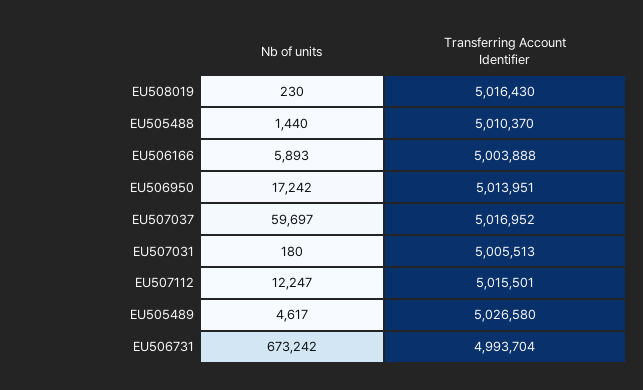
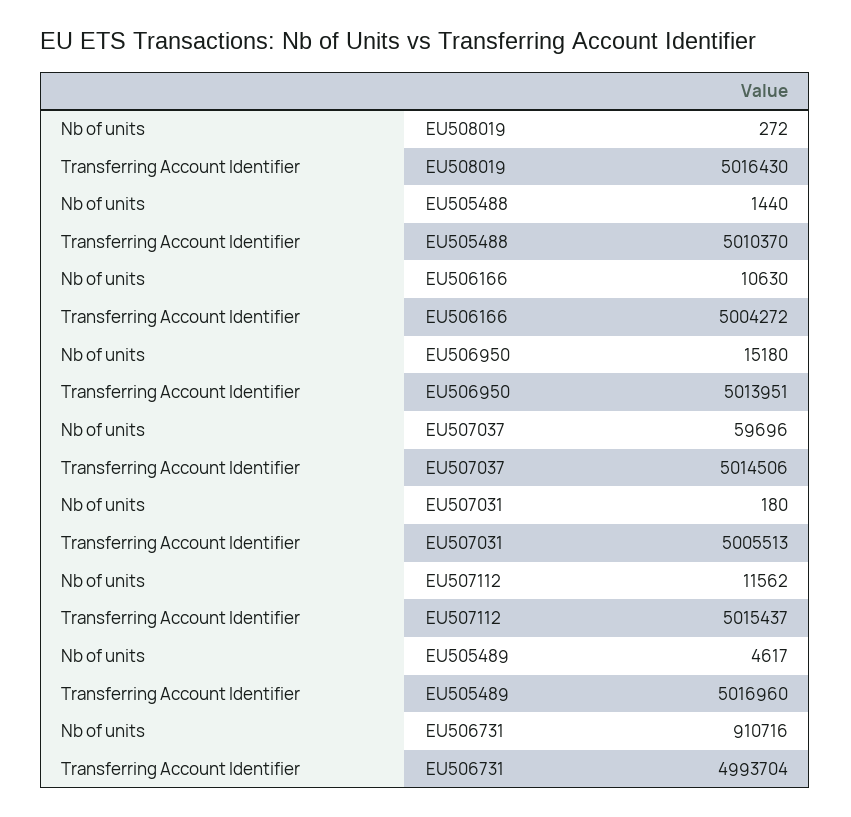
  {
    "Nb of units": {
-     "EU508019": 230,
+     "EU508019": 272,
      "EU505488": 1440,
-     "EU506166": 5893,
+     "EU506166": 10630,
-     "EU506950": 17242,
+     "EU506950": 15180,
-     "EU507037": 59697,
+     "EU507037": 59696,
      "EU507031": 180,
-     "EU507112": 12247,
+     "EU507112": 11562,
      "EU505489": 4617,
-     "EU506731": 673242
+     "EU506731": 910716
    },
    "Transferring Account Identifier": {
      "EU508019": 5016430,
      "EU505488": 5010370,
-     "EU506166": 5003888,
+     "EU506166": 5004272,
      "EU506950": 5013951,
-     "EU507037": 5016952,
+     "EU507037": 5014506,
      "EU507031": 5005513,
-     "EU507112": 5015501,
+     "EU507112": 5015437,
-     "EU505489": 5026580,
+     "EU505489": 5016960,
      "EU506731": 4993704
    }
  }

